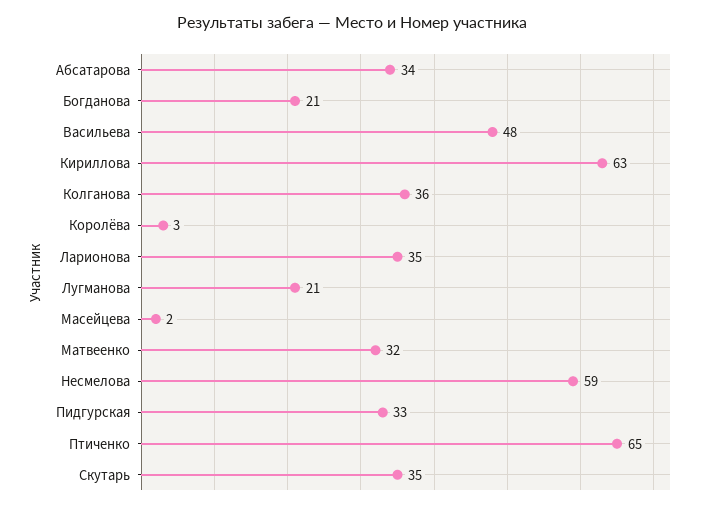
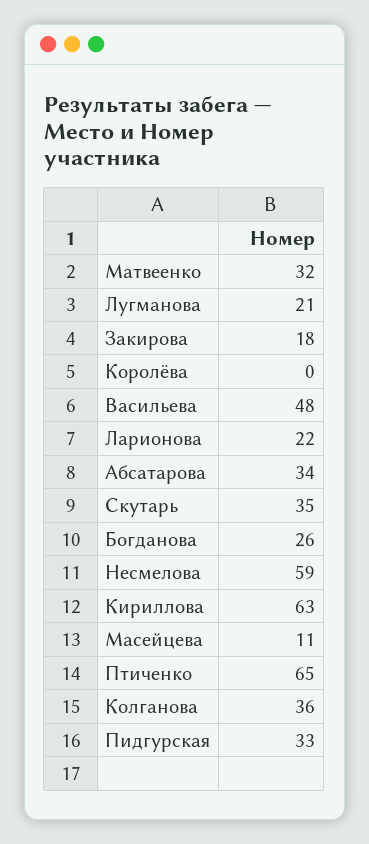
  {
    "Абсатарова": 34,
-   "Богданова": 21,
+   "Богданова": 26,
    "Васильева": 48,
    "Кириллова": 63,
    "Колганова": 36,
-   "Королёва": 3,
+   "Королёва": 0,
-   "Ларионова": 35,
+   "Ларионова": 22,
    "Лугманова": 21,
-   "Масейцева": 2,
+   "Масейцева": 11,
    "Матвеенко": 32,
    "Несмелова": 59,
    "Пидгурская": 33,
    "Птиченко": 65,
-   "Скутарь": 35
+   "Скутарь": 35,
+   "Закирова": 18
  }

